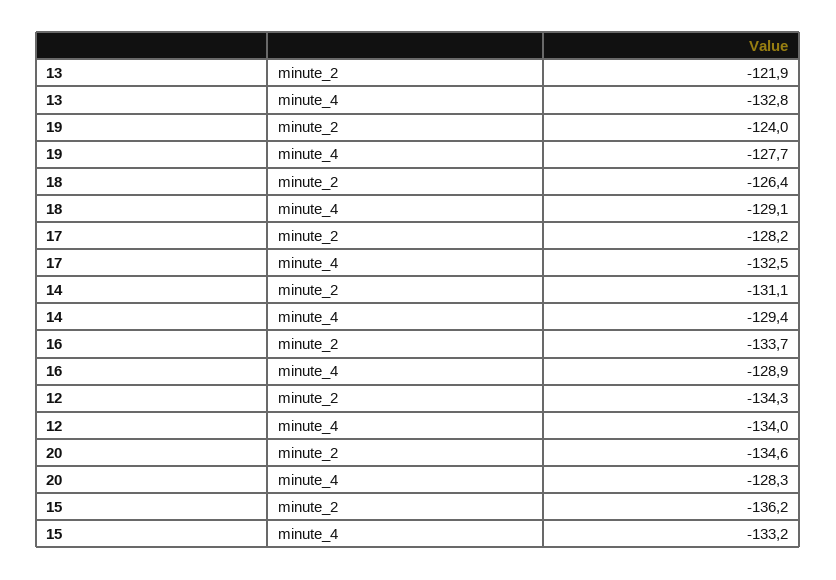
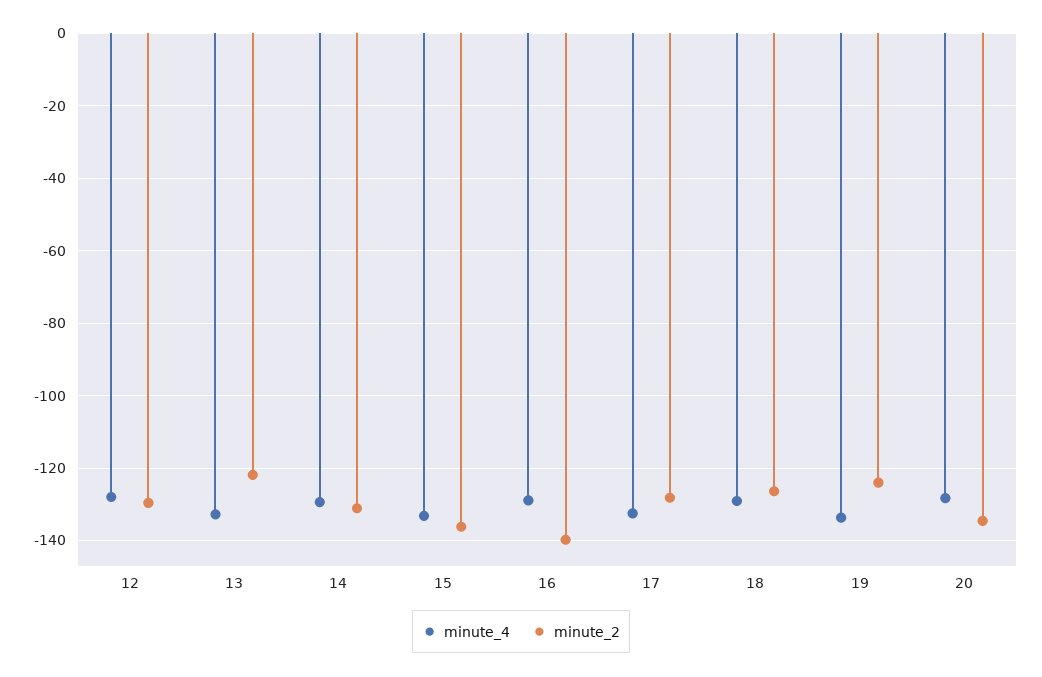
  {
    "minute_2": {
      "13": -121.9,
      "19": -124,
      "18": -126.4,
      "17": -128.2,
      "14": -131.1,
-     "16": -133.7,
+     "16": -140,
-     "12": -134.3,
+     "12": -130,
      "20": -134.6,
      "15": -136.2
    },
    "minute_4": {
      "13": -132.8,
-     "19": -127.7,
+     "19": -134,
      "18": -129.1,
      "17": -132.5,
      "14": -129.4,
      "16": -128.9,
-     "12": -134,
+     "12": -128,
      "20": -128.3,
      "15": -133.2
    }
  }

